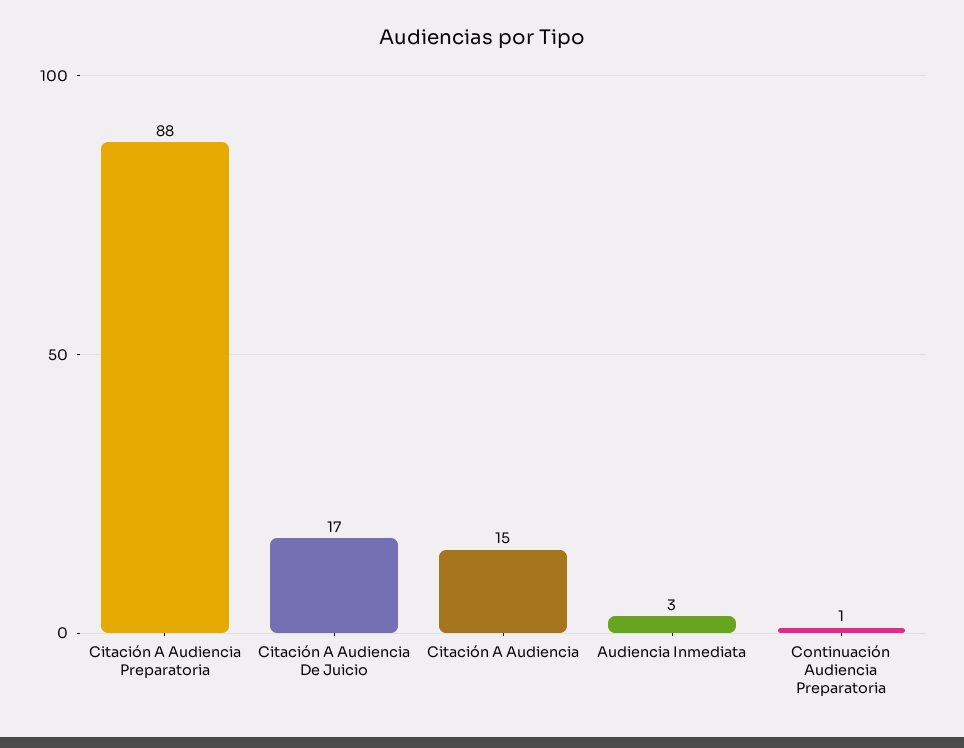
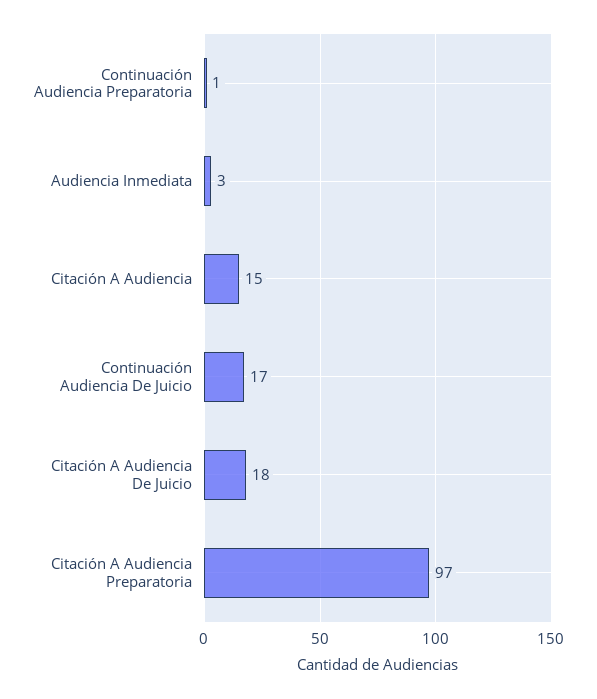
  {
-   "Citación A Audiencia Preparatoria": 88,
+   "Citación A Audiencia Preparatoria": 97,
-   "Citación A Audiencia De Juicio": 17,
+   "Citación A Audiencia De Juicio": 18,
    "Citación A Audiencia": 15,
    "Audiencia Inmediata": 3,
-   "Continuación Audiencia Preparatoria": 1
+   "Continuación Audiencia Preparatoria": 1,
+   "Continuación Audiencia De Juicio": 17
  }

